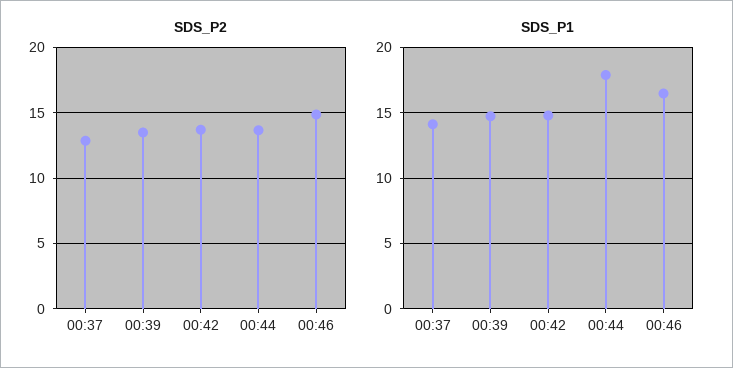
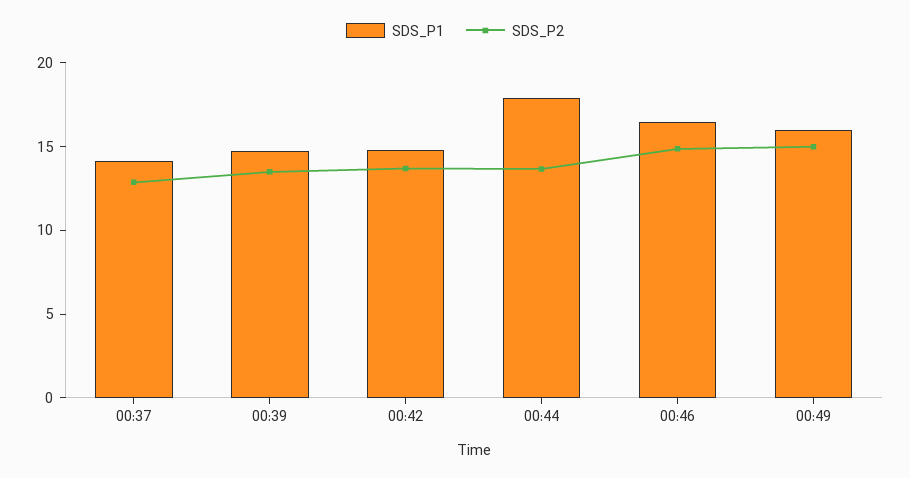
  {
    "SDS_P2": {
      "00:37": 13,
      "00:39": 13.5,
      "00:42": 13.5,
      "00:44": 13.5,
-     "00:46": 15
+     "00:46": 15,
+     "00:49": 15
    },
    "SDS_P1": {
      "00:37": 14,
      "00:39": 14.5,
      "00:42": 15,
      "00:44": 18,
-     "00:46": 16.5
+     "00:46": 16.5,
+     "00:49": 16
    }
  }

